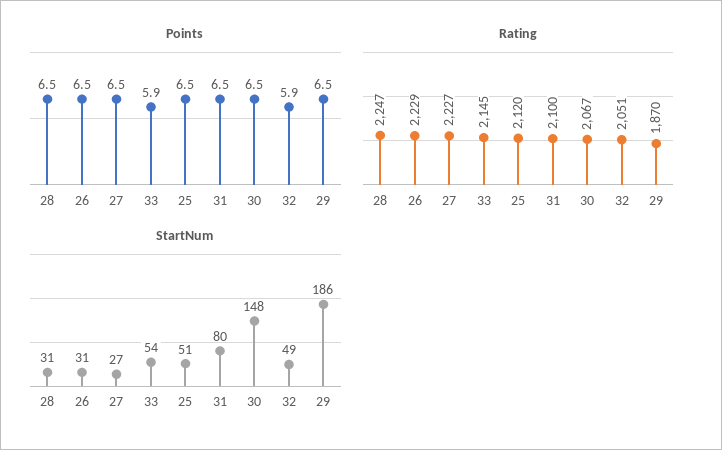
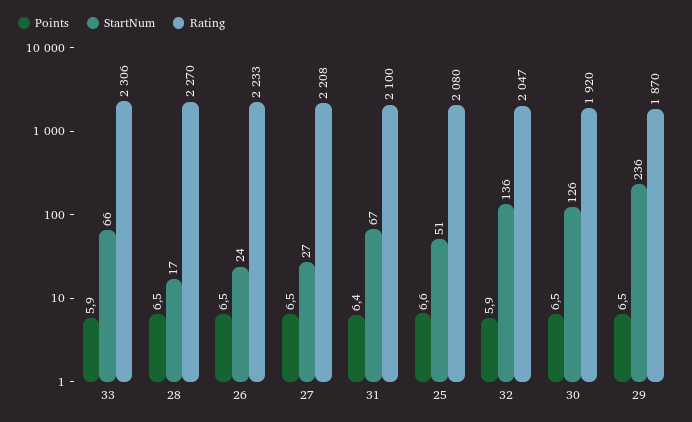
  {
    "Points": {
      "28": 6.5,
      "26": 6.5,
      "27": 6.5,
      "33": 5.9,
-     "25": 6.5,
+     "25": 6.6,
-     "31": 6.5,
+     "31": 6.4,
      "30": 6.5,
      "32": 5.9,
      "29": 6.5
    },
    "Rating": {
-     "28": 2247,
+     "28": 2270,
-     "26": 2229,
+     "26": 2233,
-     "27": 2227,
+     "27": 2208,
-     "33": 2145,
+     "33": 2306,
-     "25": 2120,
+     "25": 2080,
      "31": 2100,
-     "30": 2067,
+     "30": 1920,
-     "32": 2051,
+     "32": 2047,
      "29": 1870
    },
    "StartNum": {
-     "28": 31,
+     "28": 17,
-     "26": 31,
+     "26": 24,
      "27": 27,
-     "33": 54,
+     "33": 66,
      "25": 51,
-     "31": 80,
+     "31": 67,
-     "30": 148,
+     "30": 126,
-     "32": 49,
+     "32": 136,
-     "29": 186
+     "29": 236
    }
  }

